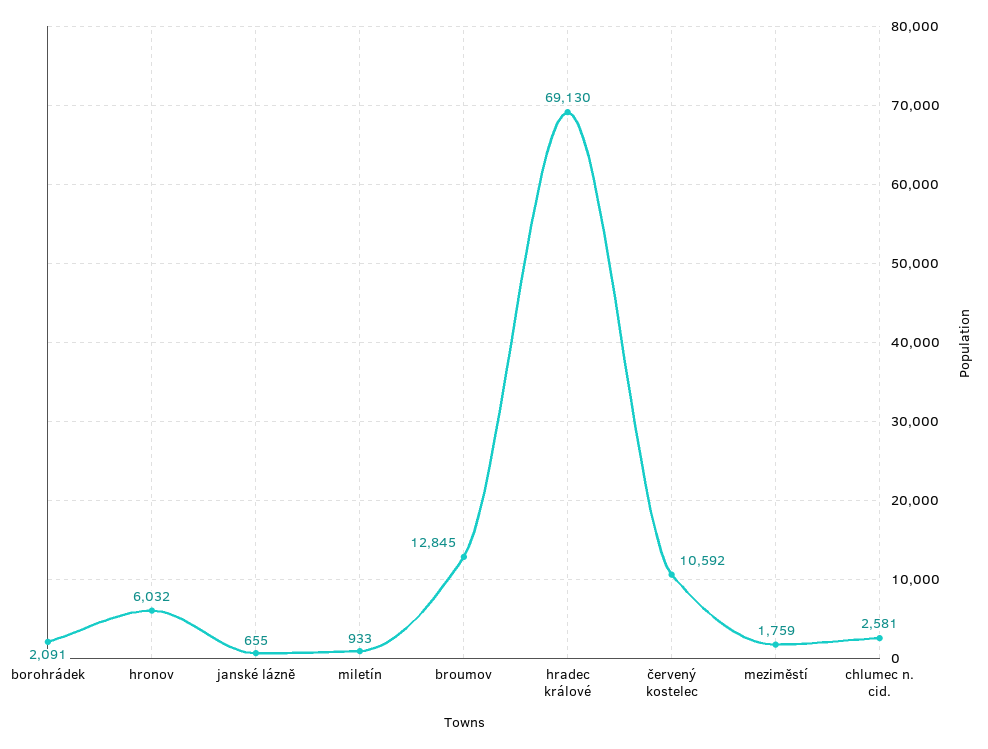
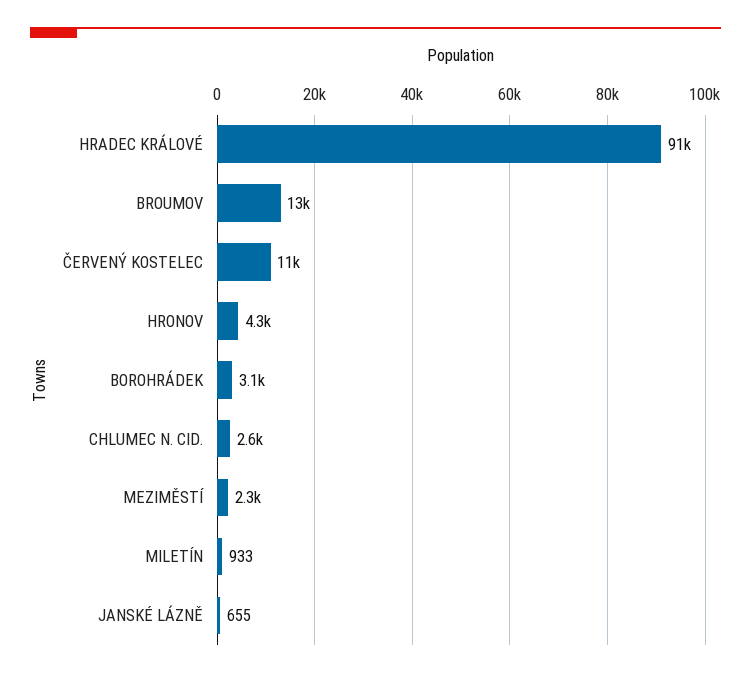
  {
-   "borohrádek": 2091,
+   "borohrádek": 3100,
-   "hronov": 6032,
+   "hronov": 4300,
    "janské lázně": 655,
    "miletín": 933,
    "broumov": 12845,
-   "hradec králové": 69130,
+   "hradec králové": 91000,
    "červený kostelec": 10592,
-   "meziměstí": 1759,
+   "meziměstí": 2300,
    "chlumec n. cid.": 2581
  }

